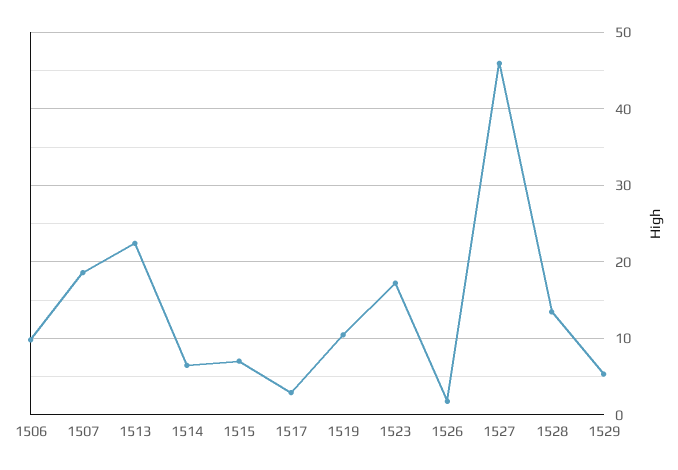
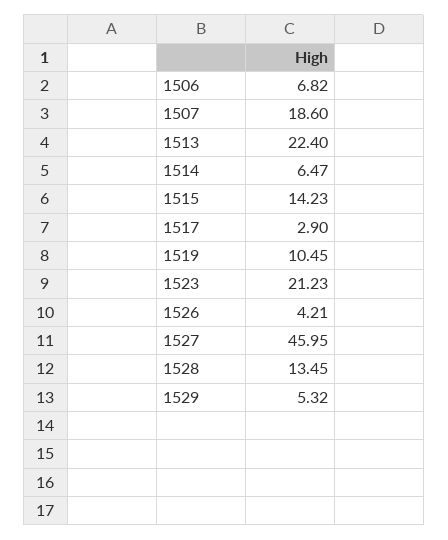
  {
-   "1506": 10,
+   "1506": 6.82,
    "1507": 18.6,
    "1513": 22.4,
    "1514": 6.47,
-   "1515": 7,
+   "1515": 14.23,
    "1517": 2.9,
    "1519": 10.45,
-   "1523": 17,
+   "1523": 21.23,
-   "1526": 2,
+   "1526": 4.21,
    "1527": 45.95,
    "1528": 13.45,
    "1529": 5.32
  }

